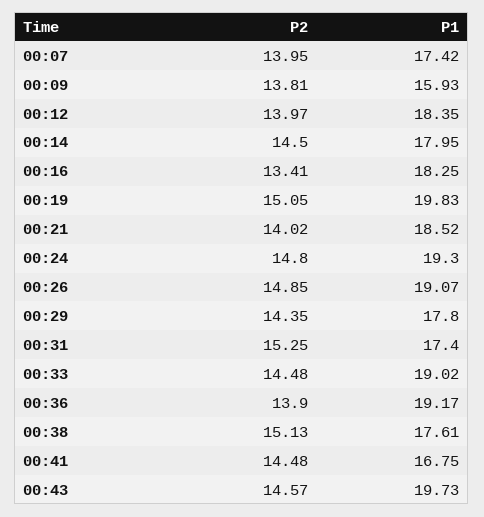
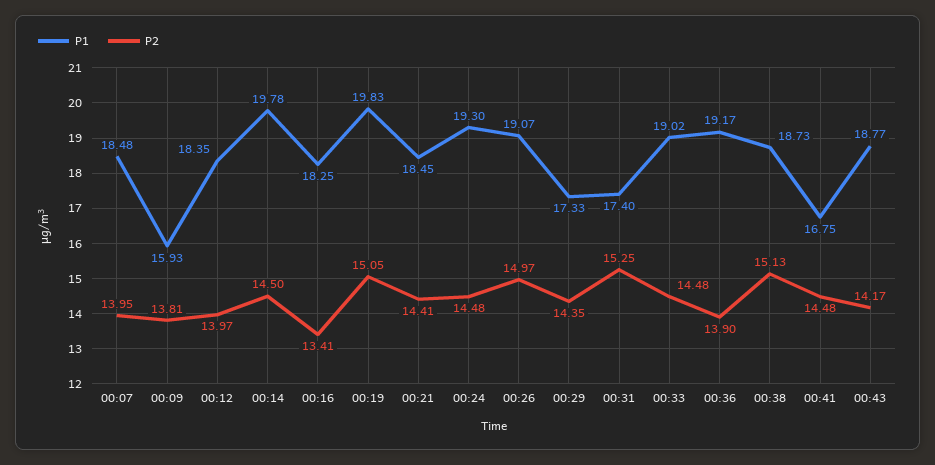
  {
    "P2": {
      "00:07": 13.95,
      "00:09": 13.81,
      "00:12": 13.97,
      "00:14": 14.5,
      "00:16": 13.41,
      "00:19": 15.05,
-     "00:21": 14.02,
+     "00:21": 14.41,
-     "00:24": 14.8,
+     "00:24": 14.48,
-     "00:26": 14.85,
+     "00:26": 14.97,
      "00:29": 14.35,
      "00:31": 15.25,
      "00:33": 14.48,
      "00:36": 13.9,
      "00:38": 15.13,
      "00:41": 14.48,
-     "00:43": 14.57
+     "00:43": 14.17
    },
    "P1": {
-     "00:07": 17.42,
+     "00:07": 18.48,
      "00:09": 15.93,
      "00:12": 18.35,
-     "00:14": 17.95,
+     "00:14": 19.78,
      "00:16": 18.25,
      "00:19": 19.83,
-     "00:21": 18.52,
+     "00:21": 18.45,
      "00:24": 19.3,
      "00:26": 19.07,
-     "00:29": 17.8,
+     "00:29": 17.33,
      "00:31": 17.4,
      "00:33": 19.02,
      "00:36": 19.17,
-     "00:38": 17.61,
+     "00:38": 18.73,
      "00:41": 16.75,
-     "00:43": 19.73
+     "00:43": 18.77
    }
  }

